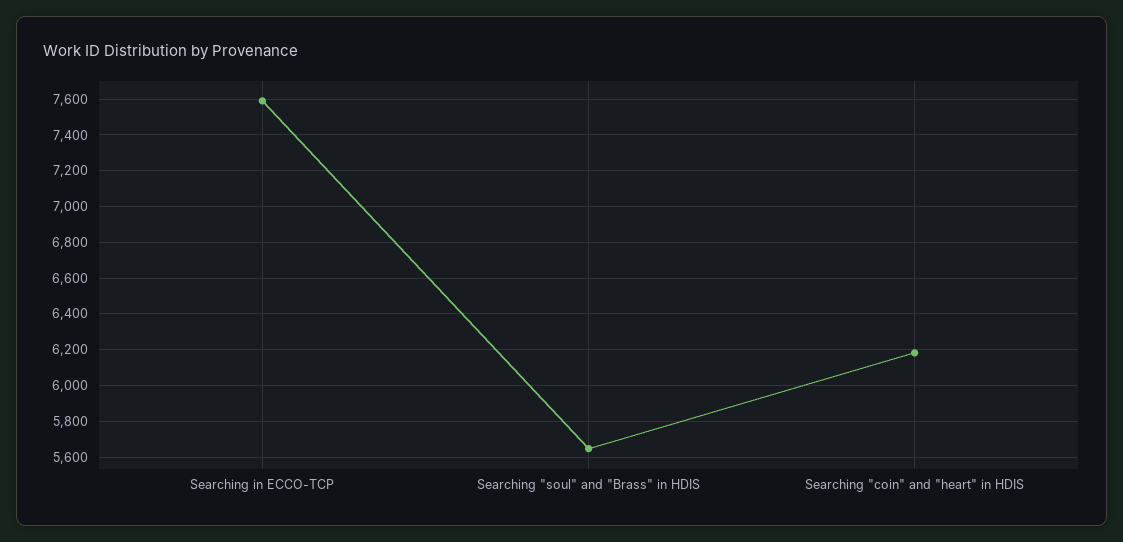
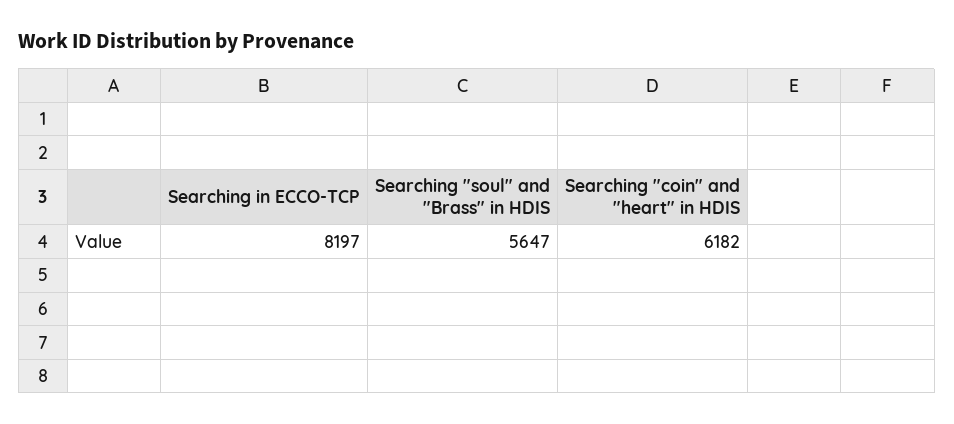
  {
-   "Searching in ECCO-TCP": 7600,
+   "Searching in ECCO-TCP": 8197,
    "Searching \"soul\" and \"Brass\" in HDIS": 5647,
    "Searching \"coin\" and \"heart\" in HDIS": 6182
  }

